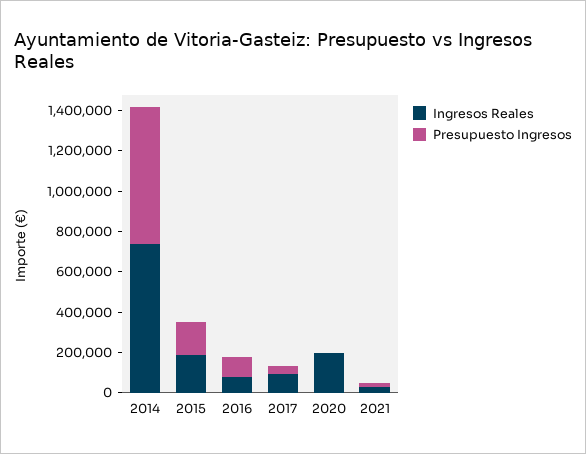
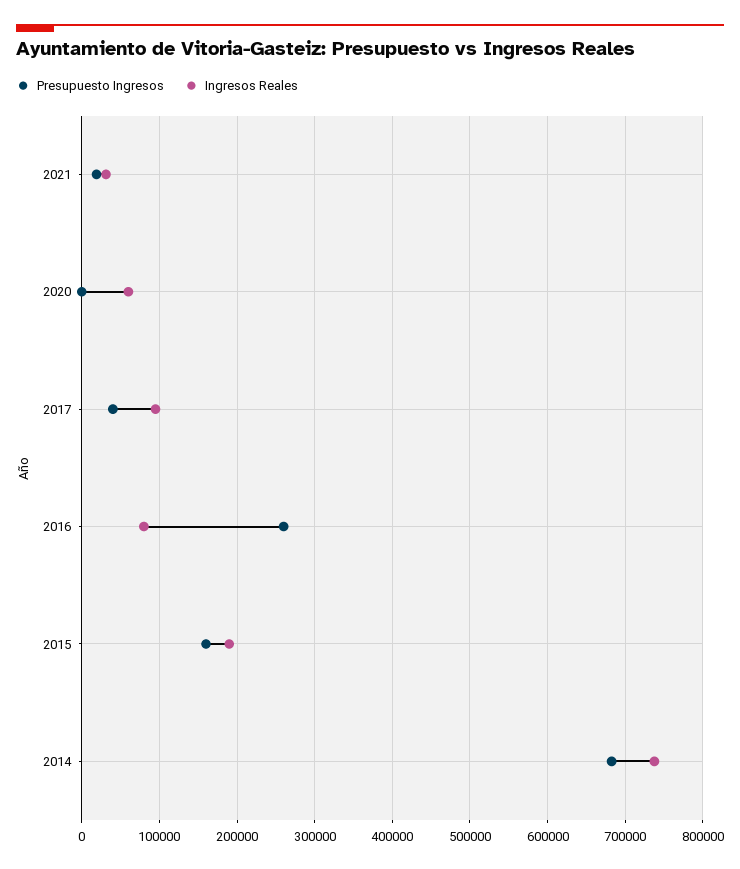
  {
    "Ingresos Reales": {
      "2014": 740000,
      "2015": 190000,
      "2016": 80000,
      "2017": 100000,
-     "2020": 200000,
+     "2020": 60000,
      "2021": 30000
    },
    "Presupuesto Ingresos": {
      "2014": 680000,
      "2015": 160000,
-     "2016": 100000,
+     "2016": 260000,
      "2017": 40000,
      "2020": 0,
      "2021": 20000
    }
  }

